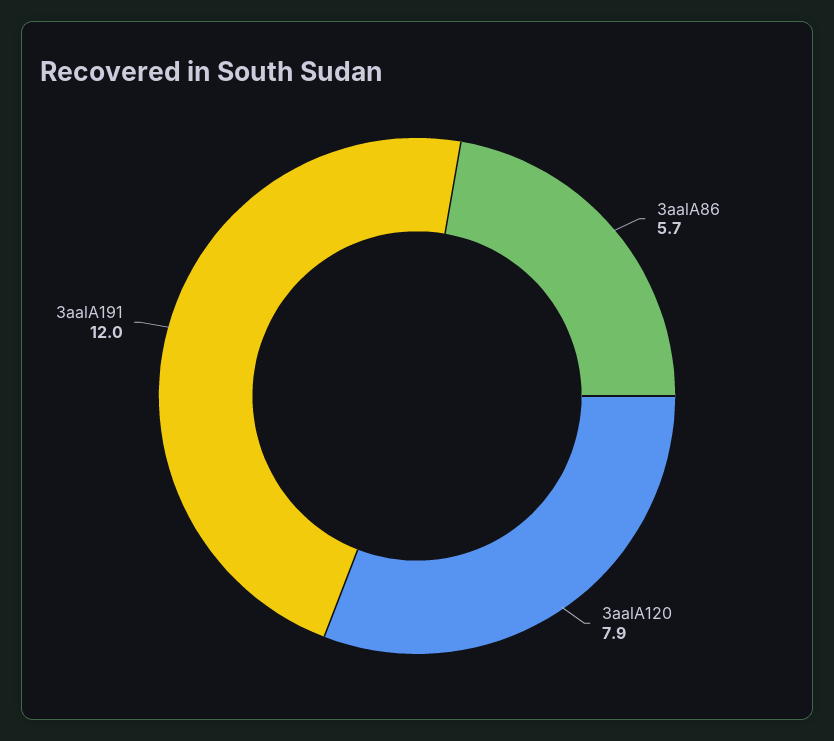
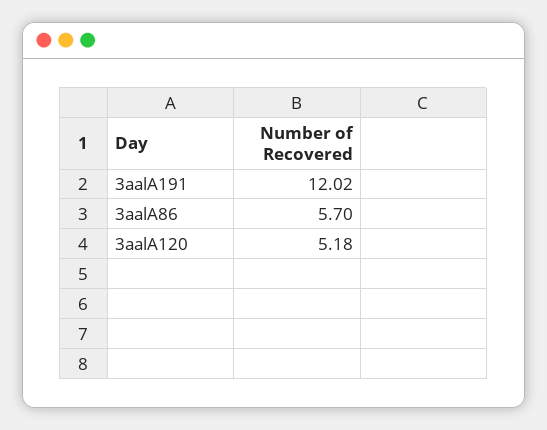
  {
    "3aalA86": 5.7,
-   "3aalA120": 7.9,
+   "3aalA120": 5.18,
    "3aalA191": 12.02
  }

